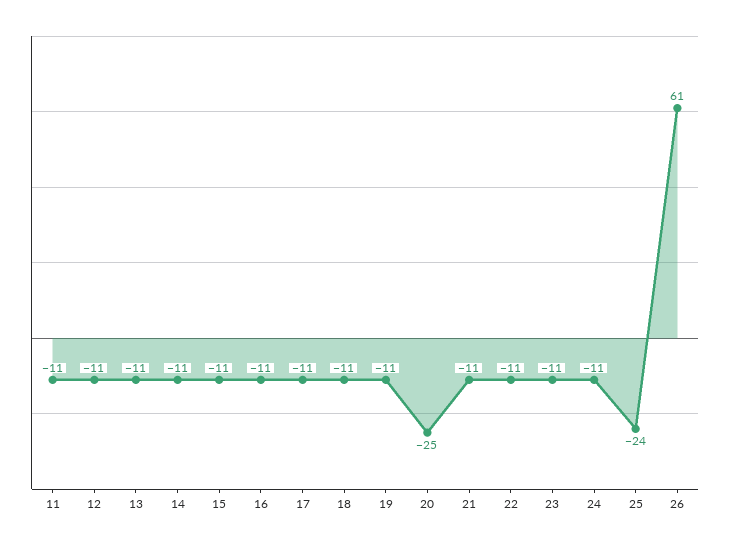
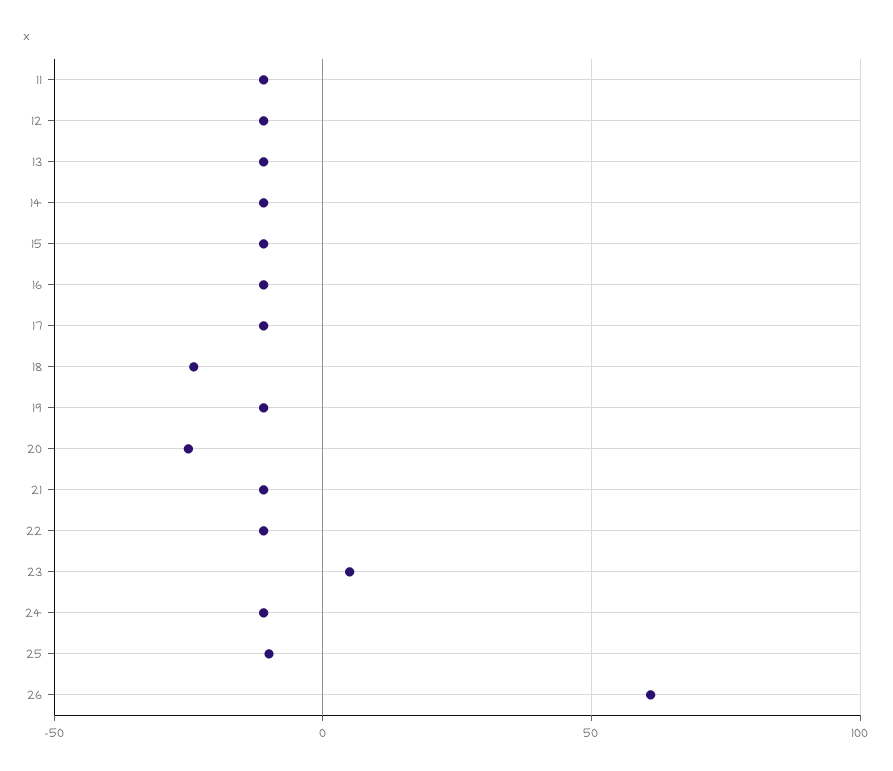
  {
    "11": -11,
    "12": -11,
    "13": -11,
    "14": -11,
    "15": -11,
    "16": -11,
    "17": -11,
-   "18": -11,
+   "18": -25,
    "19": -11,
    "20": -25,
    "21": -11,
    "22": -11,
-   "23": -11,
+   "23": 5,
    "24": -11,
-   "25": -24,
+   "25": -10,
    "26": 61
  }

